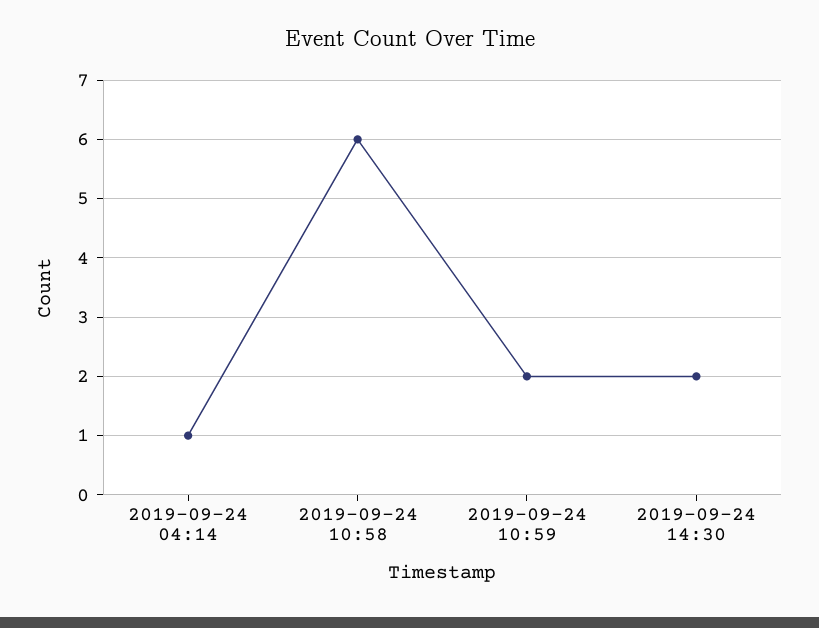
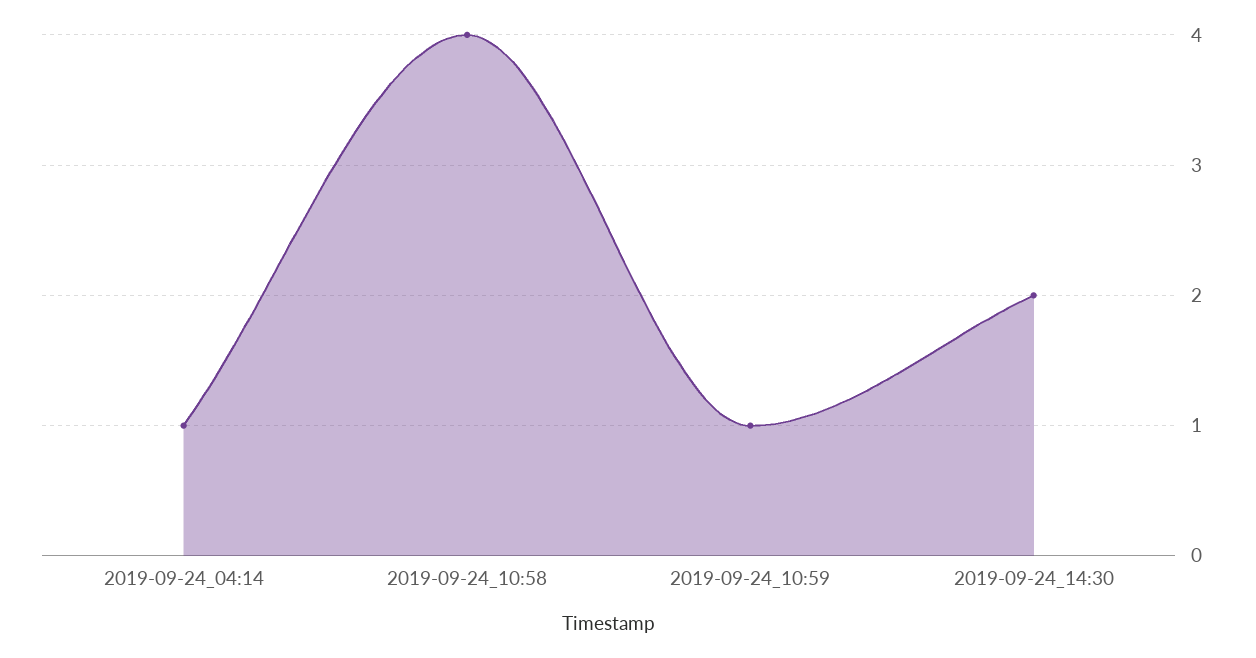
  {
    "2019-09-24 04:14": 1,
-   "2019-09-24 10:58": 6,
+   "2019-09-24 10:58": 4,
-   "2019-09-24 10:59": 2,
+   "2019-09-24 10:59": 1,
    "2019-09-24 14:30": 2
  }

